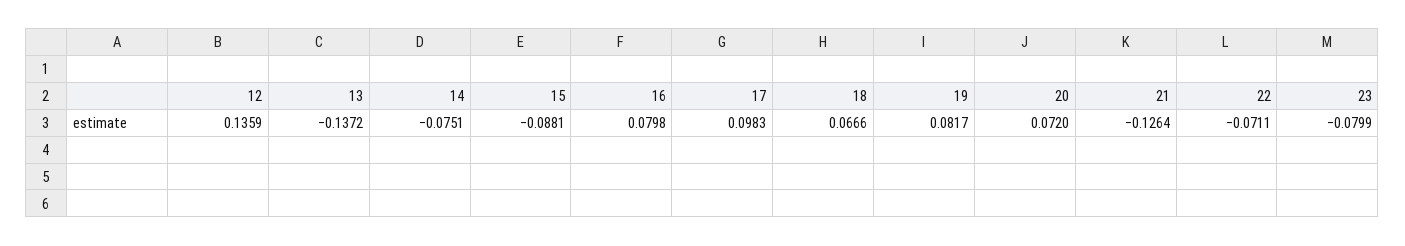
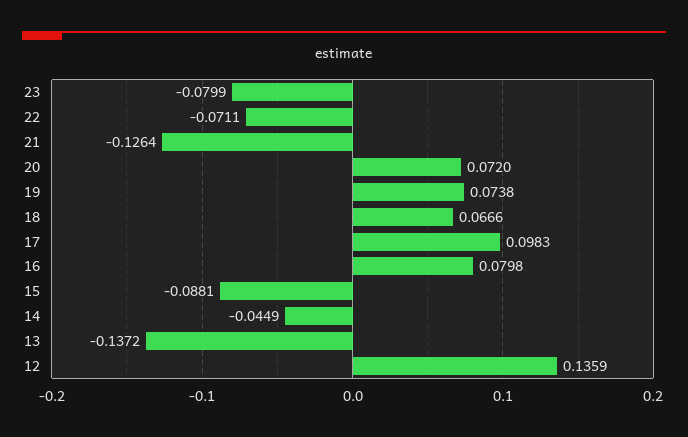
  {
    "12": 0.1359,
    "13": -0.1372,
-   "14": -0.0751,
+   "14": -0.0449,
    "15": -0.0881,
    "16": 0.0798,
    "17": 0.0983,
    "18": 0.0666,
-   "19": 0.0817,
+   "19": 0.0738,
    "20": 0.072,
    "21": -0.1264,
    "22": -0.0711,
    "23": -0.0799
  }

